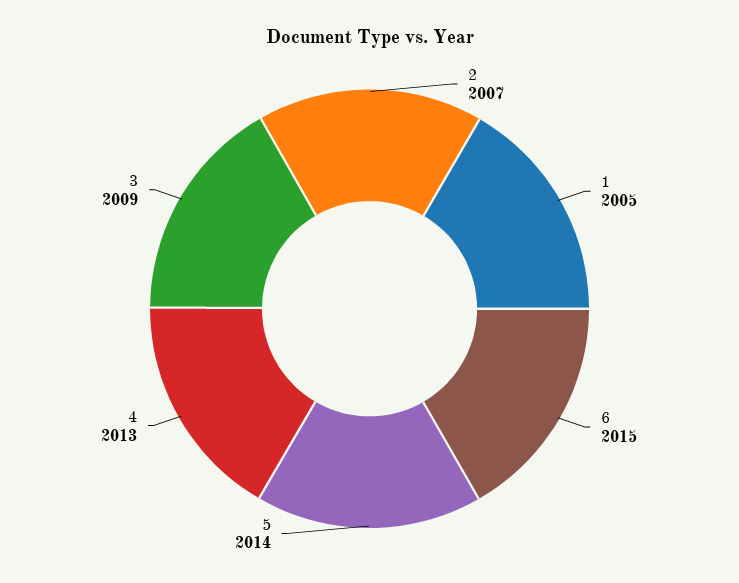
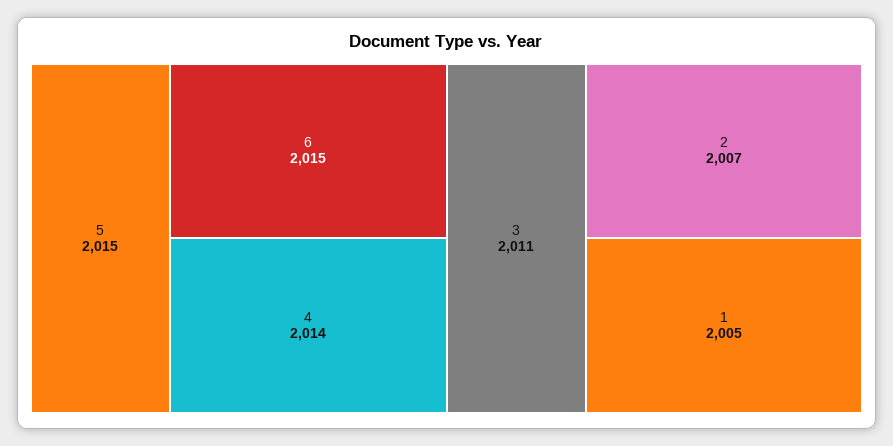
  {
    "2": 2007,
    "1": 2005,
    "6": 2015,
-   "5": 2014,
+   "5": 2015,
-   "4": 2013,
+   "4": 2014,
-   "3": 2009
+   "3": 2011
  }

